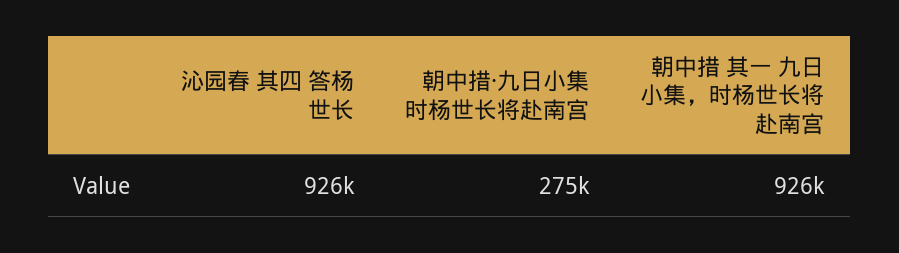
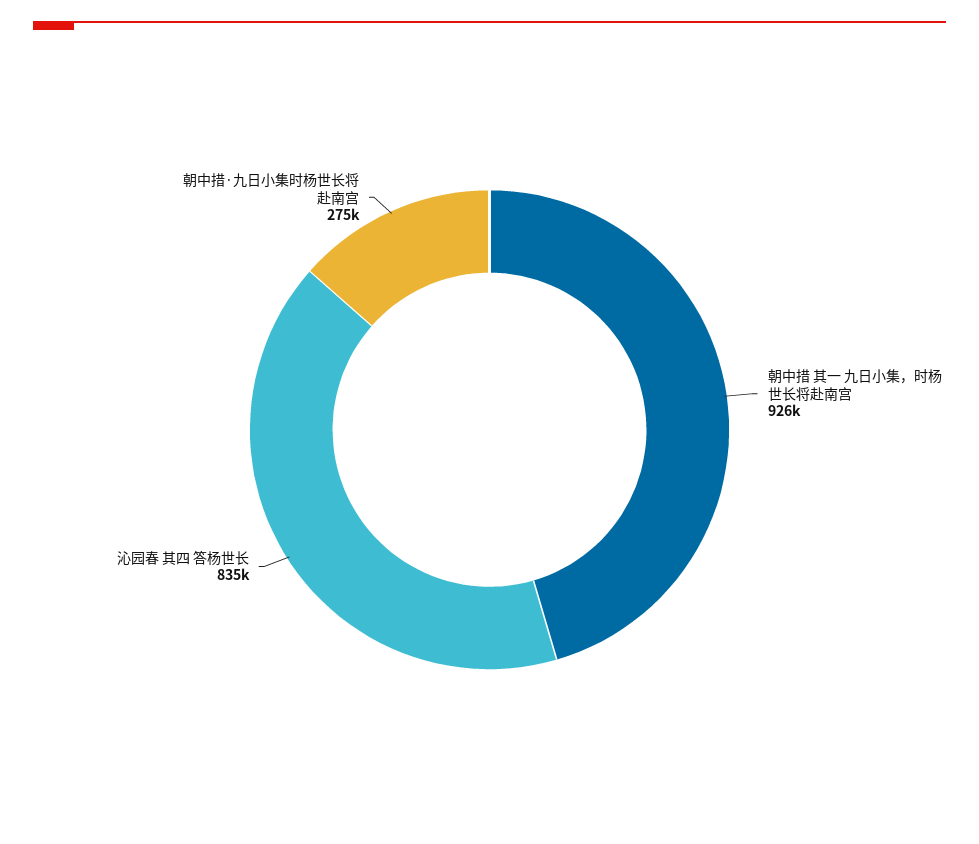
  {
-   "沁园春 其四 答杨世长": 926000,
+   "沁园春 其四 答杨世长": 835000,
    "朝中措·九日小集时杨世长将赴南宫": 275000,
    "朝中措 其一 九日小集，时杨世长将赴南宫": 926000
  }

